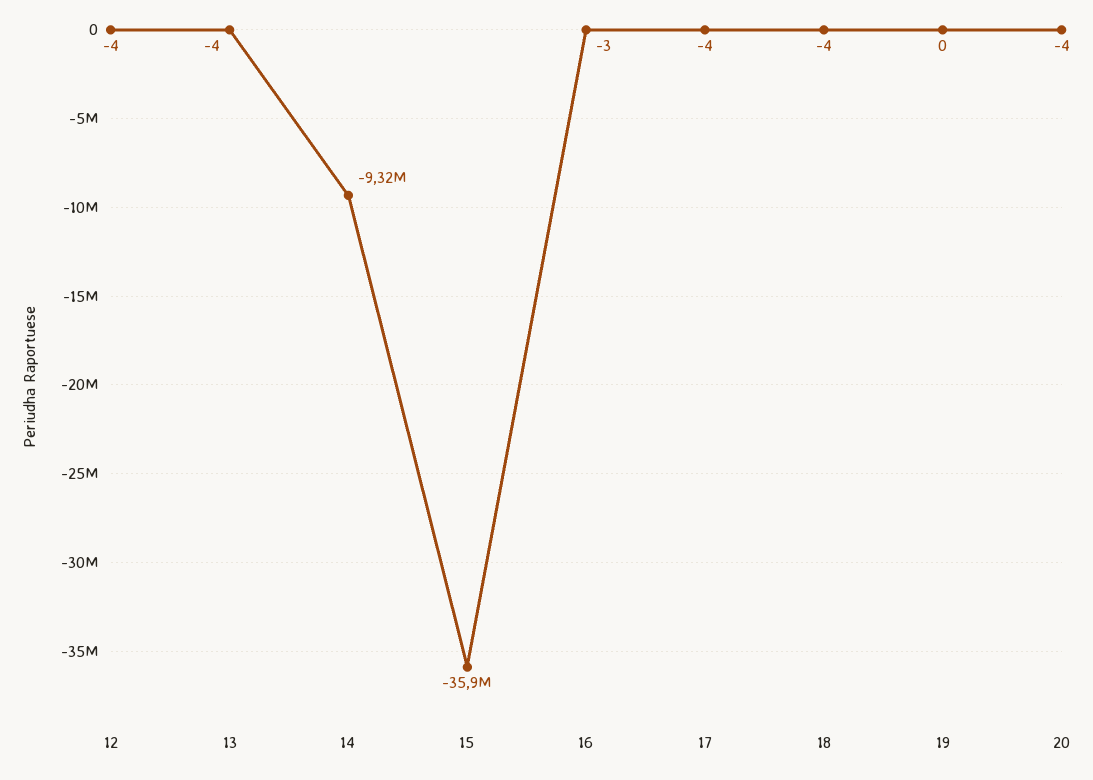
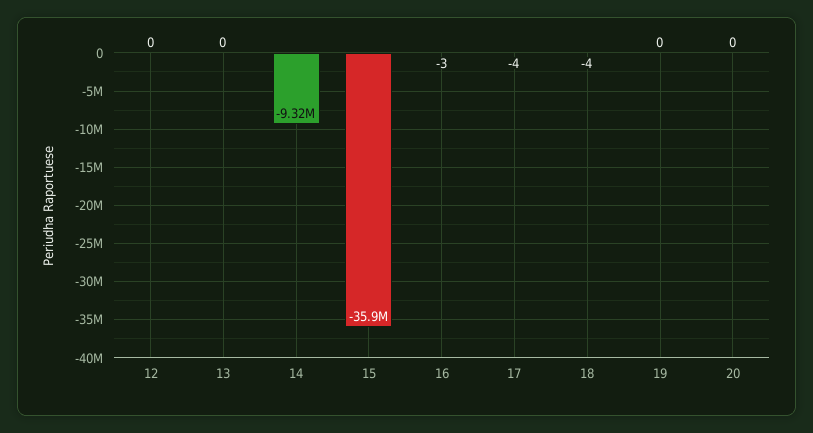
  {
-   "12": -4,
+   "12": 0,
-   "13": -4,
+   "13": 0,
    "14": -9320000,
    "15": -35900000,
    "16": -3,
    "17": -4,
    "18": -4,
    "19": 0,
-   "20": -4
+   "20": 0
  }

